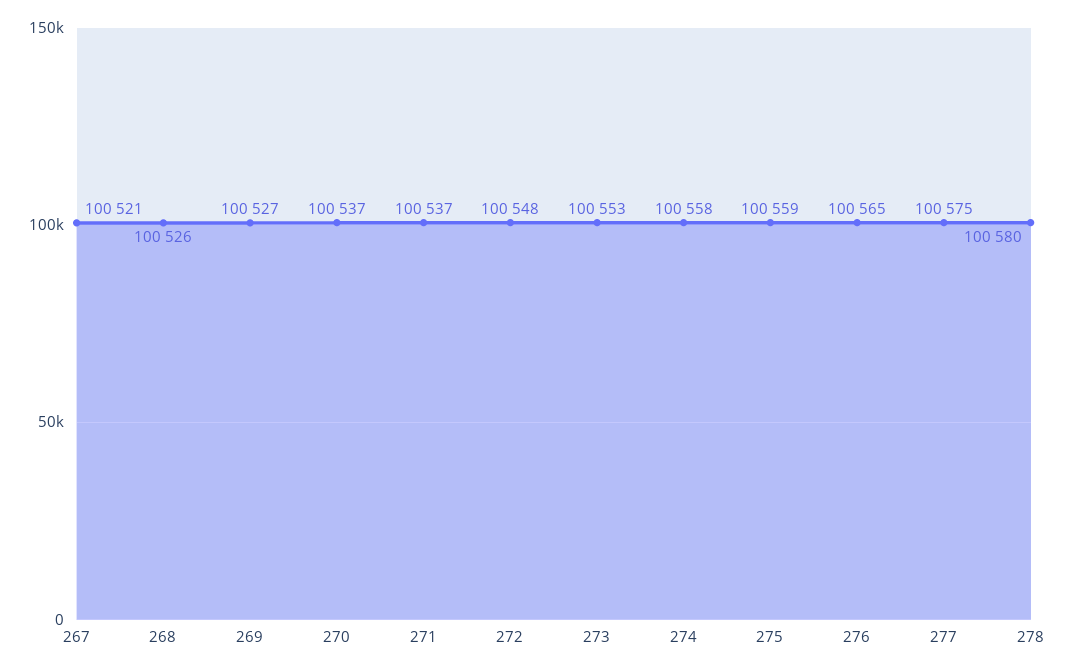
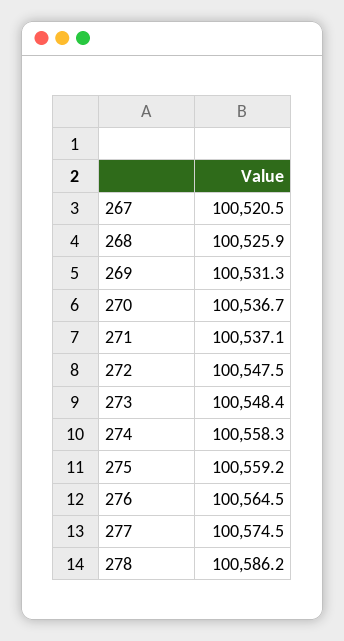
  {
    "267": 100520.5,
    "268": 100525.9,
-   "269": 100527,
+   "269": 100531.3,
    "270": 100536.7,
    "271": 100537.1,
    "272": 100547.5,
-   "273": 100553,
+   "273": 100548.4,
    "274": 100558.3,
    "275": 100559.2,
    "276": 100564.5,
    "277": 100574.5,
-   "278": 100580
+   "278": 100586.2
  }

